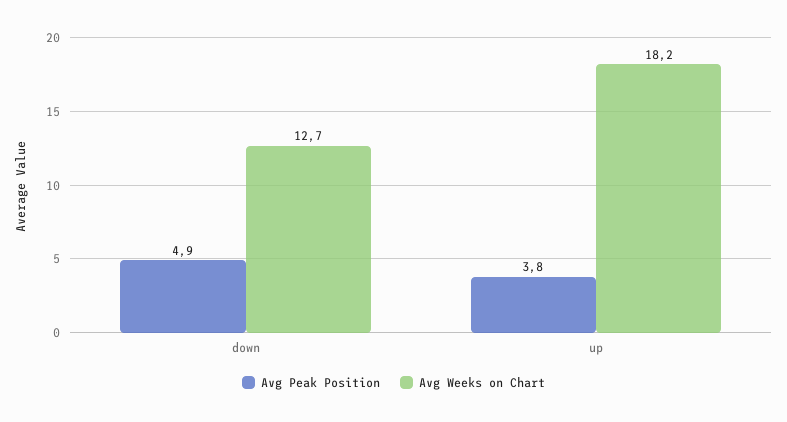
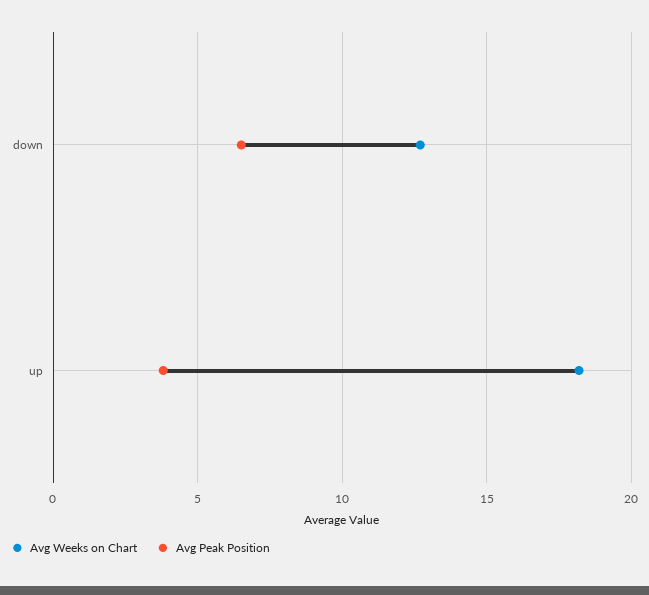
  {
    "Avg Peak Position": {
-     "down": 4.9,
+     "down": 6.5,
      "up": 3.8
    },
    "Avg Weeks on Chart": {
      "down": 12.7,
      "up": 18.2
    }
  }

